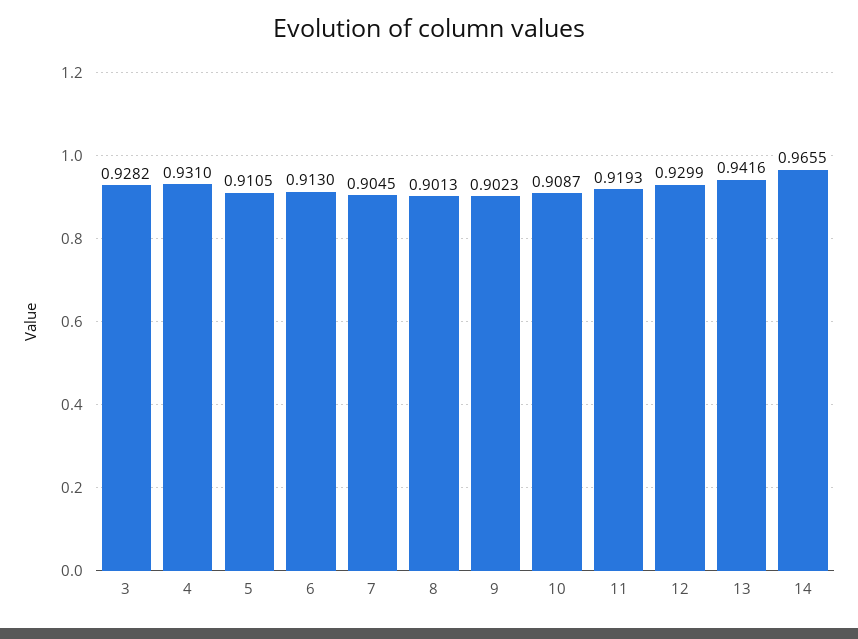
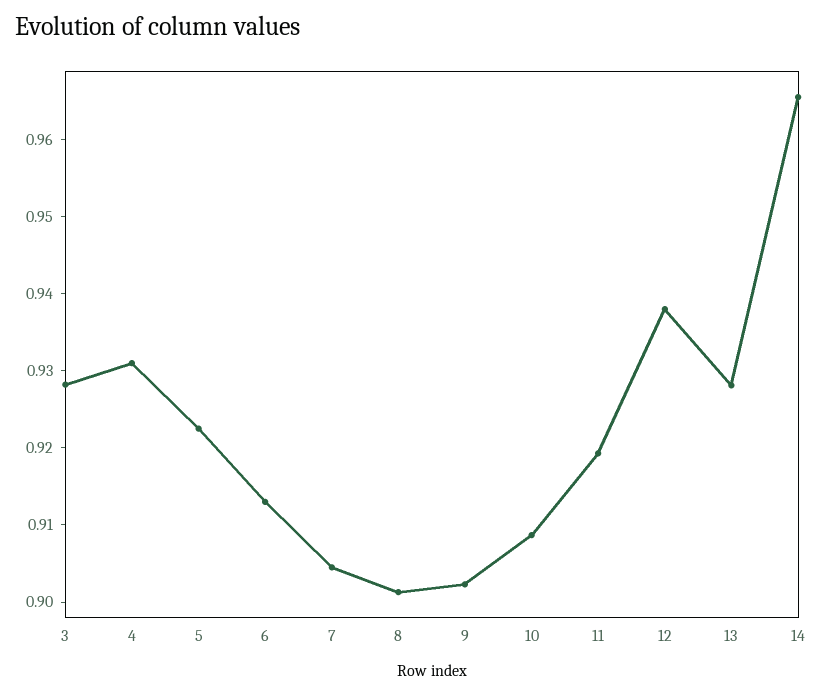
  {
    "3": 0.9282,
    "4": 0.931,
-   "5": 0.9105,
+   "5": 0.922,
    "6": 0.913,
    "7": 0.9045,
    "8": 0.9013,
    "9": 0.9023,
    "10": 0.9087,
    "11": 0.9193,
-   "12": 0.9299,
+   "12": 0.938,
-   "13": 0.9416,
+   "13": 0.928,
    "14": 0.9655
  }

